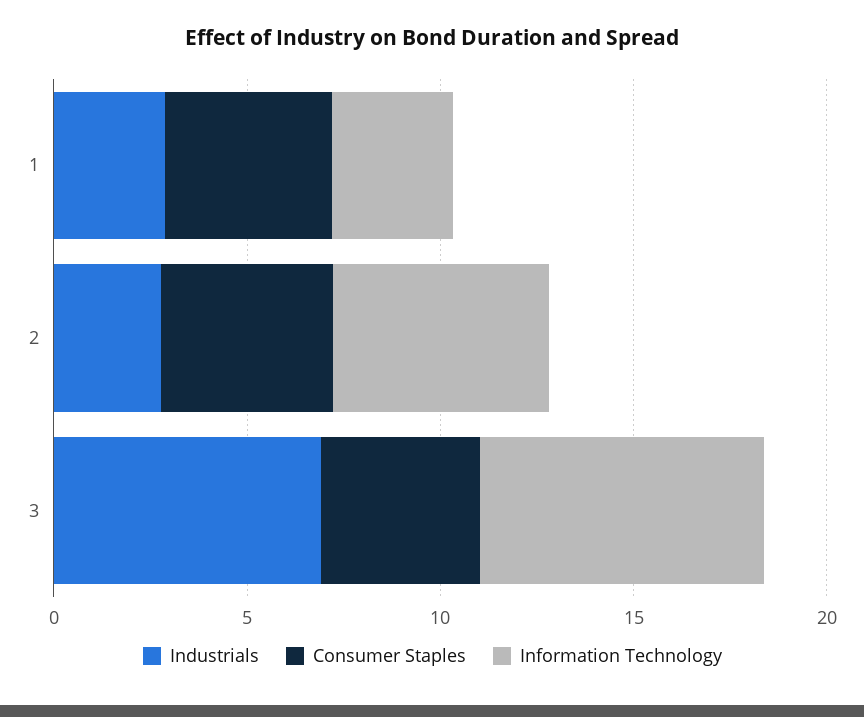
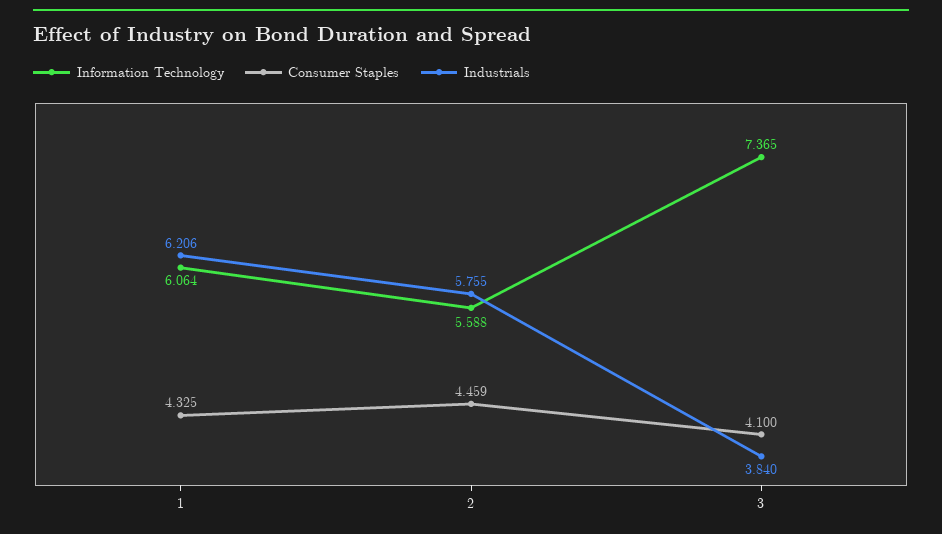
  {
    "Industrials": {
-     "1": 3,
+     "1": 6.206,
-     "2": 3,
+     "2": 5.755,
-     "3": 7
+     "3": 3.84
    },
    "Consumer Staples": {
      "1": 4.325,
      "2": 4.459,
      "3": 4.1
    },
    "Information Technology": {
-     "1": 3,
+     "1": 6.064,
      "2": 5.588,
      "3": 7.365
    }
  }

